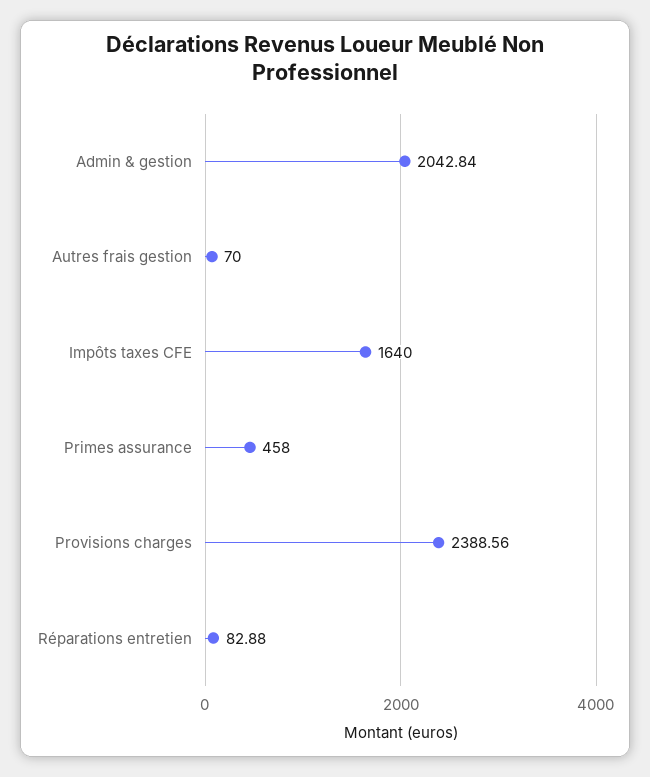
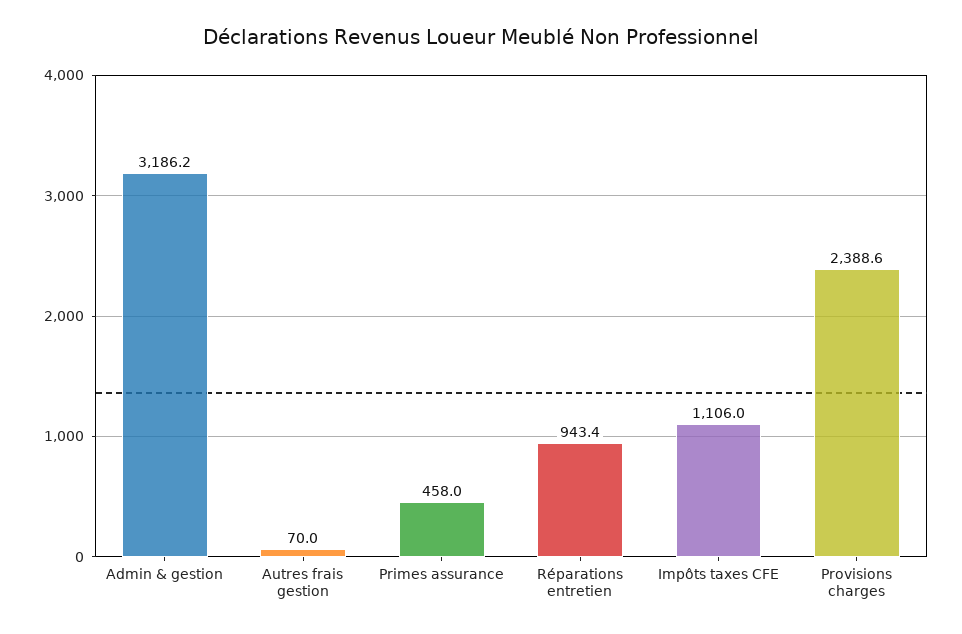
  {
-   "Admin & gestion": 2042.84,
+   "Admin & gestion": 3186.2,
    "Autres frais gestion": 70,
-   "Impôts taxes CFE": 1640,
+   "Impôts taxes CFE": 1106,
    "Primes assurance": 458,
    "Provisions charges": 2388.56,
-   "Réparations entretien": 82.88
+   "Réparations entretien": 943.4
  }

